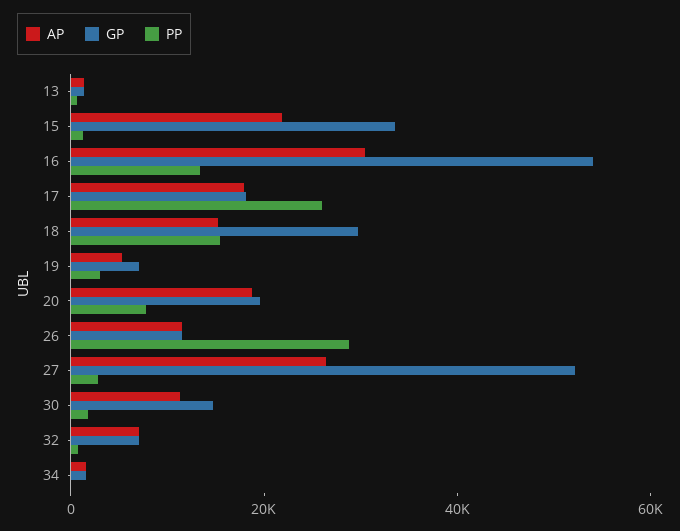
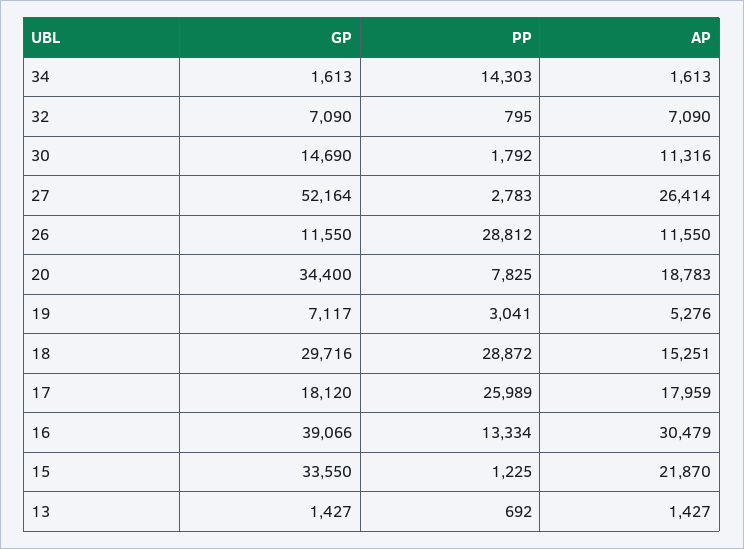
  {
    "AP": {
      "13": 1427,
      "15": 21870,
      "16": 30479,
      "17": 17959,
      "18": 15251,
      "19": 5276,
      "20": 18783,
      "26": 11550,
      "27": 26414,
      "30": 11316,
      "32": 7090,
      "34": 1613
    },
    "GP": {
      "13": 1427,
      "15": 33550,
-     "16": 55000,
+     "16": 39066,
      "17": 18120,
      "18": 29716,
      "19": 7117,
-     "20": 20000,
+     "20": 34400,
      "26": 11550,
      "27": 52164,
      "30": 14690,
      "32": 7090,
      "34": 1613
    },
    "PP": {
      "13": 692,
      "15": 1225,
      "16": 13334,
      "17": 25989,
-     "18": 15000,
+     "18": 28872,
      "19": 3041,
      "20": 7825,
      "26": 28812,
      "27": 2783,
      "30": 1792,
      "32": 795,
-     "34": 0
+     "34": 14303
    }
  }

